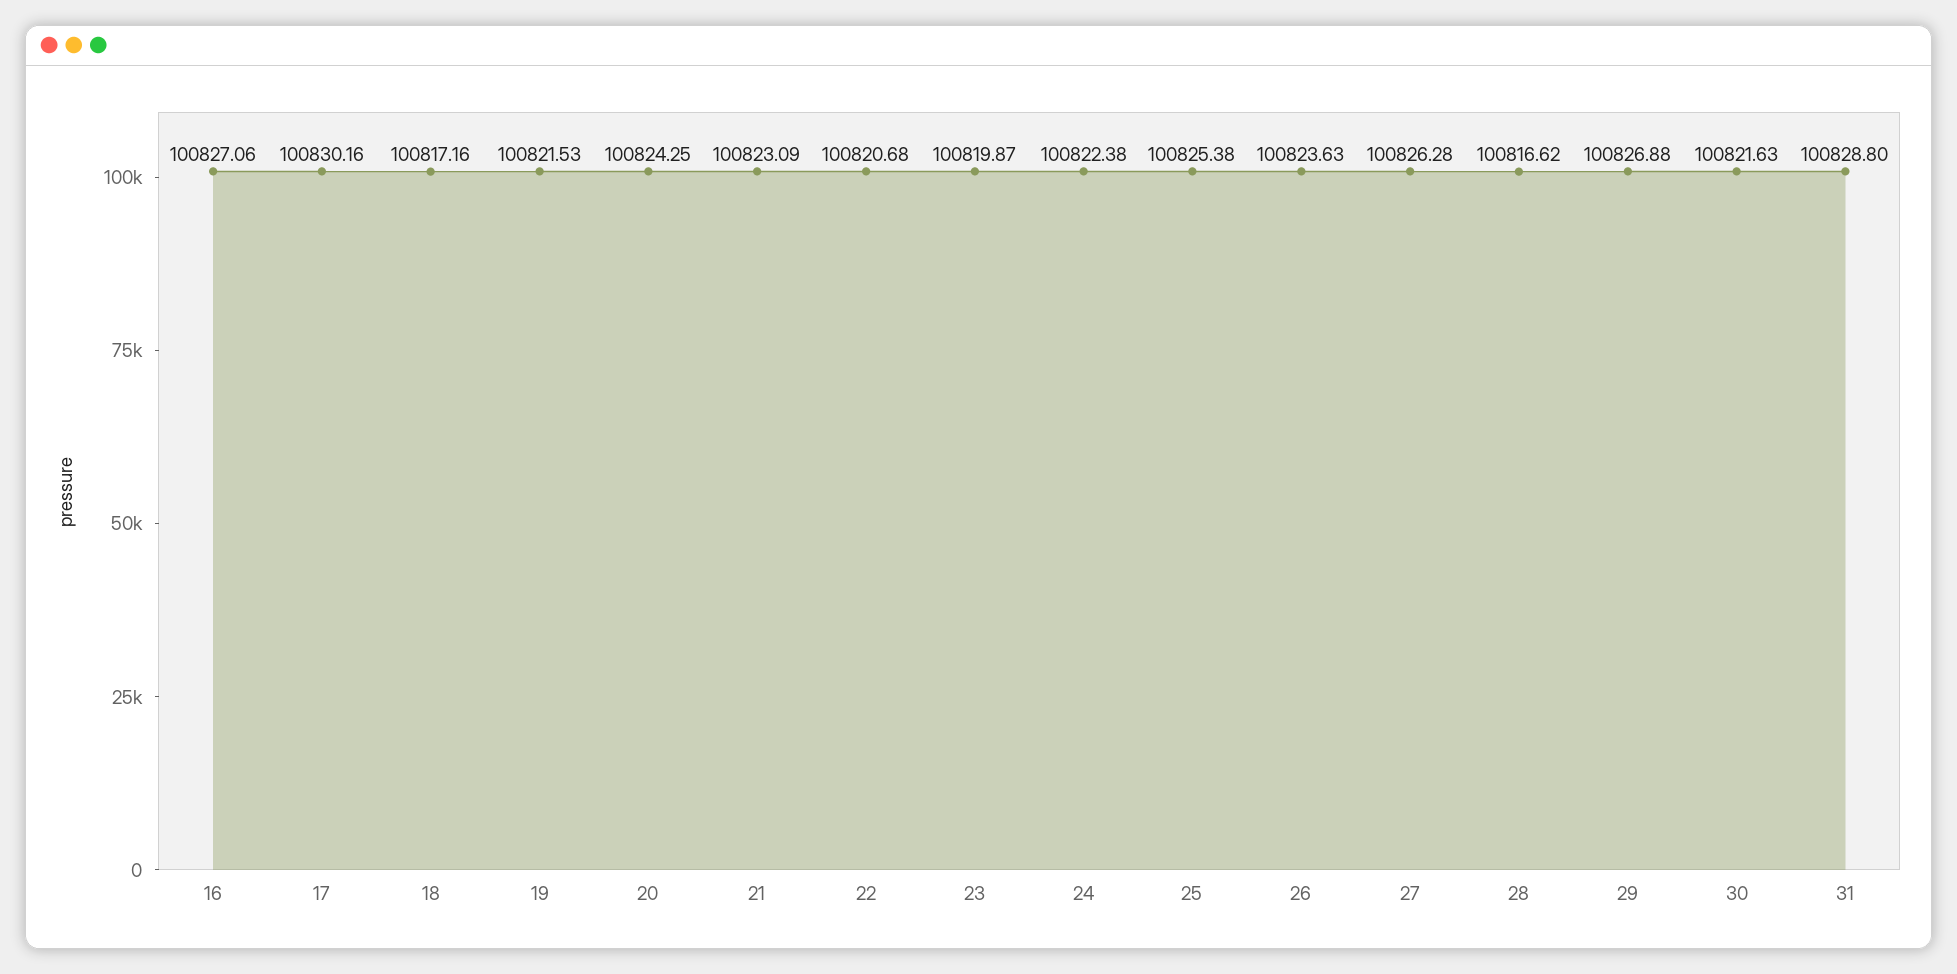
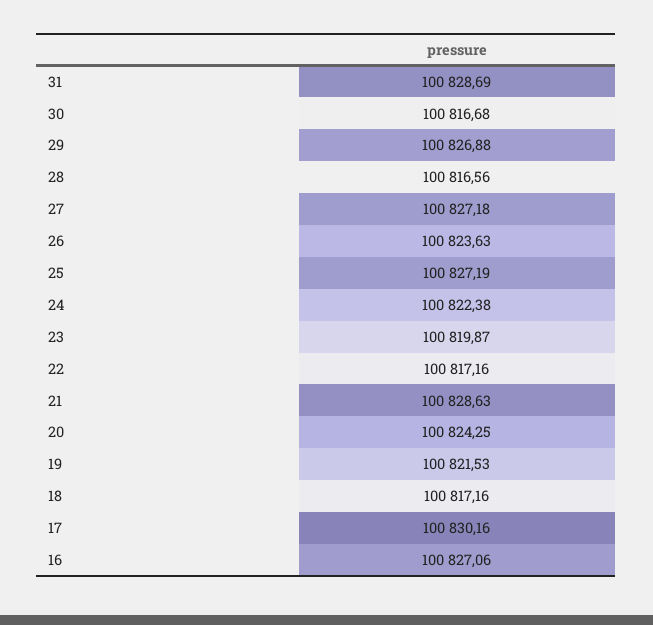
  {
    "16": 100827.06,
    "17": 100830.16,
    "18": 100817.16,
    "19": 100821.53,
    "20": 100824.25,
-   "21": 100823.09,
+   "21": 100828.63,
-   "22": 100820.68,
+   "22": 100817.16,
    "23": 100819.87,
    "24": 100822.38,
-   "25": 100825.38,
+   "25": 100827.19,
    "26": 100823.63,
-   "27": 100826.28,
+   "27": 100827.18,
-   "28": 100816.62,
+   "28": 100816.56,
    "29": 100826.88,
-   "30": 100821.63,
+   "30": 100816.68,
-   "31": 100828.8
+   "31": 100828.69
  }

